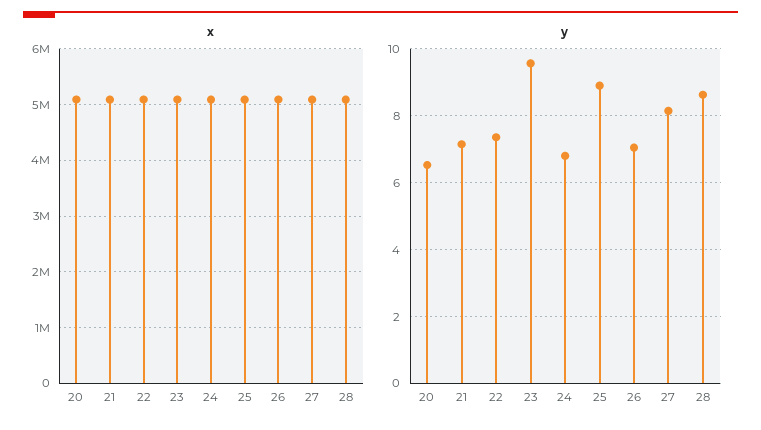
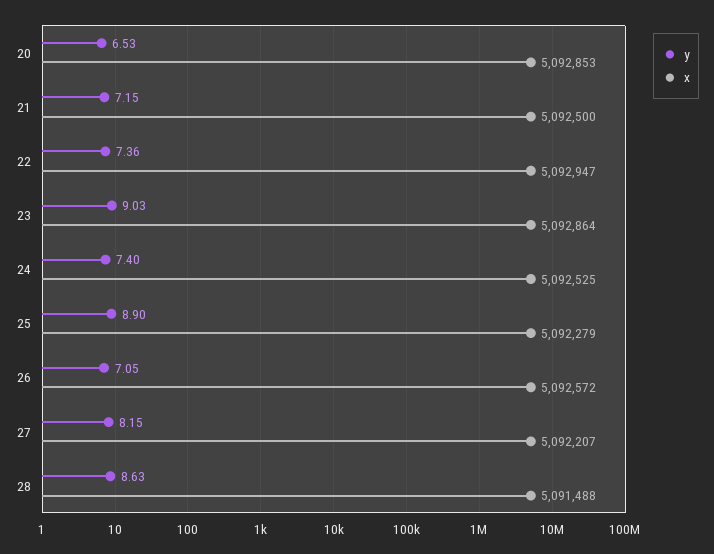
  {
    "x": {
      "20": 5092853,
      "21": 5092500,
      "22": 5092947,
      "23": 5092864,
      "24": 5092525,
      "25": 5092279,
      "26": 5092572,
      "27": 5092207,
      "28": 5091488
    },
    "y": {
      "20": 6.53,
      "21": 7.15,
      "22": 7.36,
-     "23": 9.6,
+     "23": 9.03,
-     "24": 6.8,
+     "24": 7.4,
      "25": 8.9,
      "26": 7.05,
      "27": 8.15,
      "28": 8.63
    }
  }

